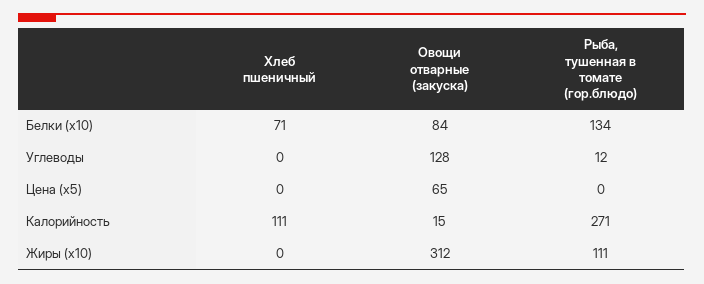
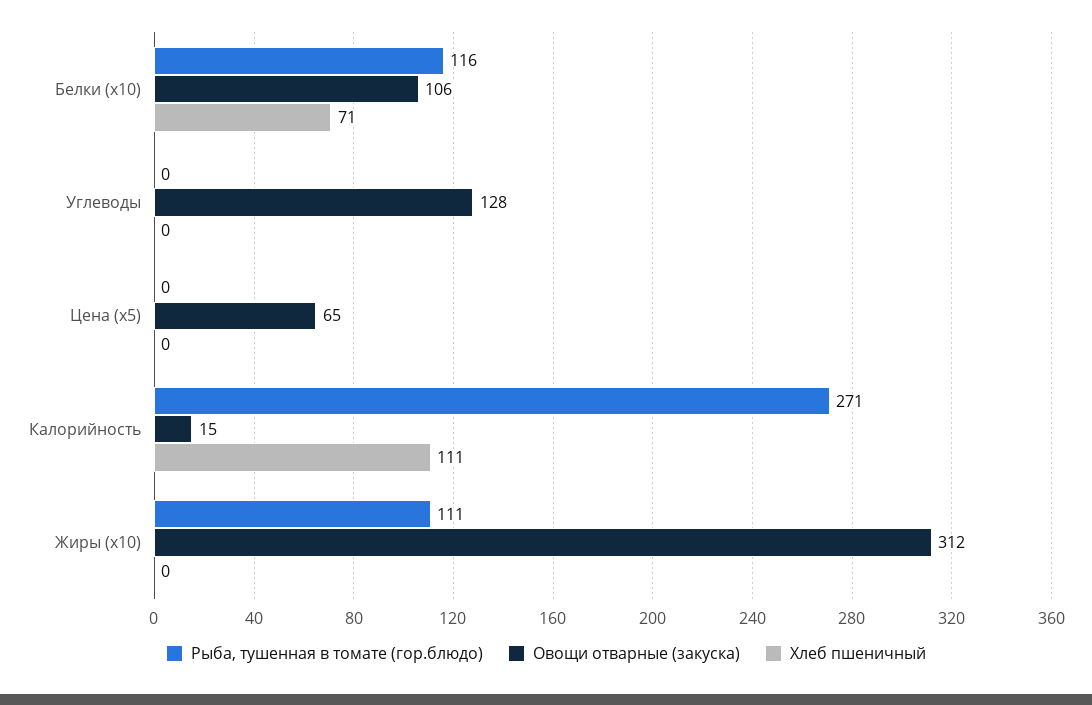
  {
    "Хлеб пшеничный": {
      "Белки (x10)": 71,
      "Углеводы": 0,
      "Цена (x5)": 0,
      "Калорийность": 111,
      "Жиры (x10)": 0
    },
    "Овощи отварные (закуска)": {
-     "Белки (x10)": 84,
+     "Белки (x10)": 106,
      "Углеводы": 128,
      "Цена (x5)": 65,
      "Калорийность": 15,
      "Жиры (x10)": 312
    },
    "Рыба, тушенная в томате (гор.блюдо)": {
-     "Белки (x10)": 134,
+     "Белки (x10)": 116,
-     "Углеводы": 12,
+     "Углеводы": 0,
      "Цена (x5)": 0,
      "Калорийность": 271,
      "Жиры (x10)": 111
    }
  }

